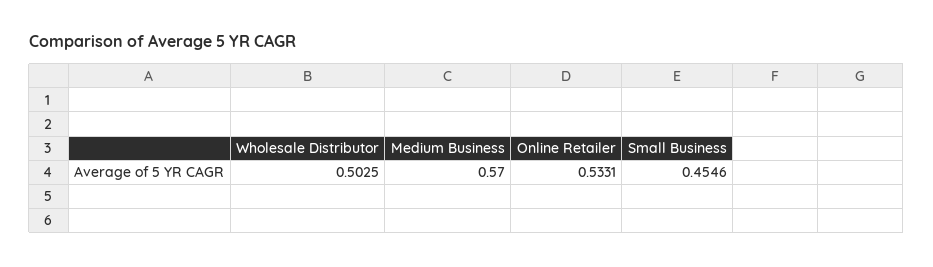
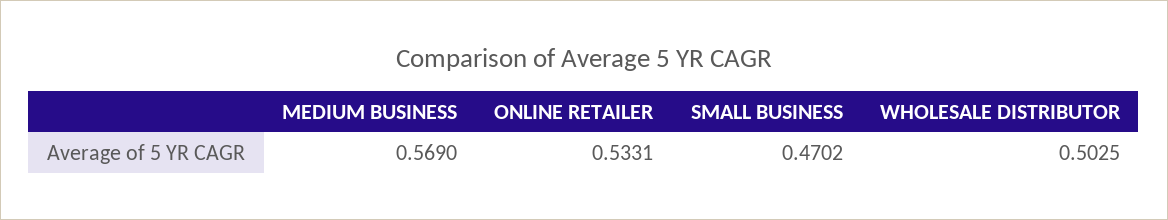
  {
    "Wholesale Distributor": 0.5025,
-   "Medium Business": 0.57,
+   "Medium Business": 0.569,
    "Online Retailer": 0.5331,
-   "Small Business": 0.4546
+   "Small Business": 0.4702
  }

